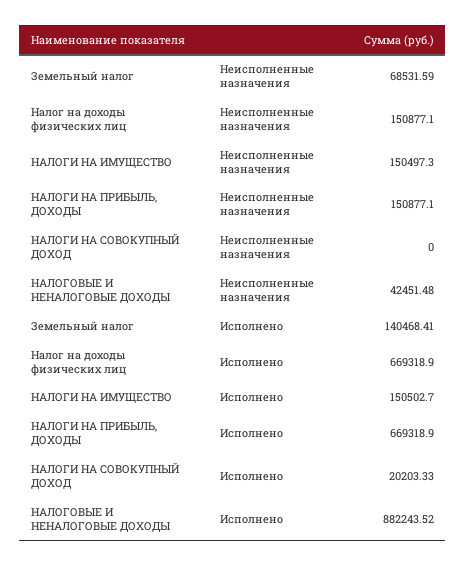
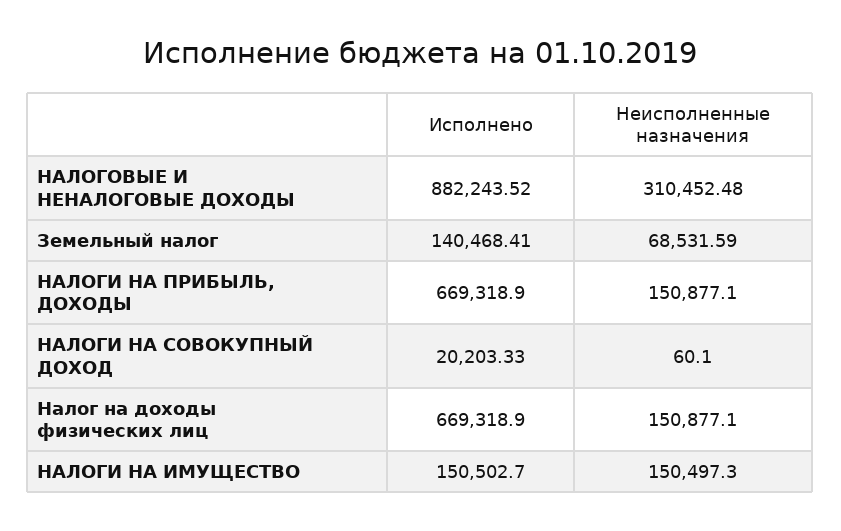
  {
    "Земельный налог": {
      "Неисполненные назначения": 68531.59,
      "Исполнено": 140468.41
    },
    "Налог на доходы физических лиц": {
      "Неисполненные назначения": 150877.1,
      "Исполнено": 669318.9
    },
    "НАЛОГИ НА ИМУЩЕСТВО": {
      "Неисполненные назначения": 150497.3,
      "Исполнено": 150502.7
    },
    "НАЛОГИ НА ПРИБЫЛЬ, ДОХОДЫ": {
      "Неисполненные назначения": 150877.1,
      "Исполнено": 669318.9
    },
    "НАЛОГИ НА СОВОКУПНЫЙ ДОХОД": {
-     "Неисполненные назначения": 0,
+     "Неисполненные назначения": 60.1,
      "Исполнено": 20203.33
    },
    "НАЛОГОВЫЕ И НЕНАЛОГОВЫЕ ДОХОДЫ": {
-     "Неисполненные назначения": 42451.48,
+     "Неисполненные назначения": 310452.48,
      "Исполнено": 882243.52
    }
  }

